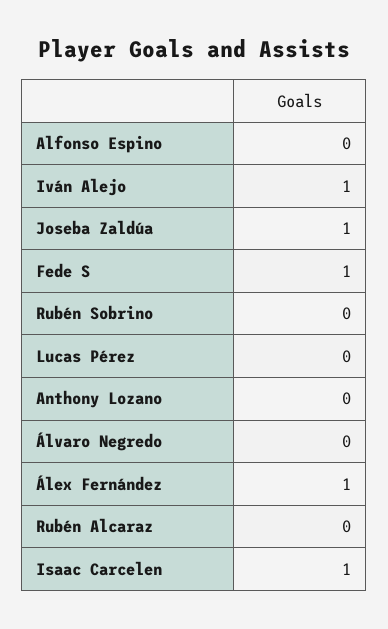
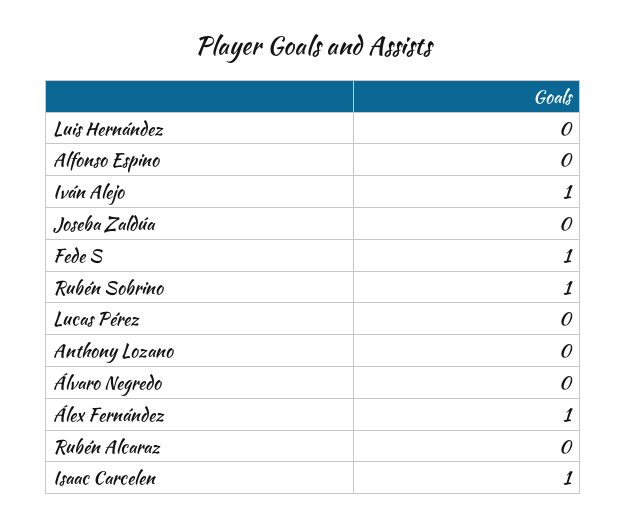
  {
    "Alfonso Espino": 0,
    "Iván Alejo": 1,
-   "Joseba Zaldúa": 1,
+   "Joseba Zaldúa": 0,
    "Fede S": 1,
-   "Rubén Sobrino": 0,
+   "Rubén Sobrino": 1,
    "Lucas Pérez": 0,
    "Anthony Lozano": 0,
    "Álvaro Negredo": 0,
    "Álex Fernández": 1,
    "Rubén Alcaraz": 0,
-   "Isaac Carcelen": 1
+   "Isaac Carcelen": 1,
+   "Luis Hernández": 0
  }

